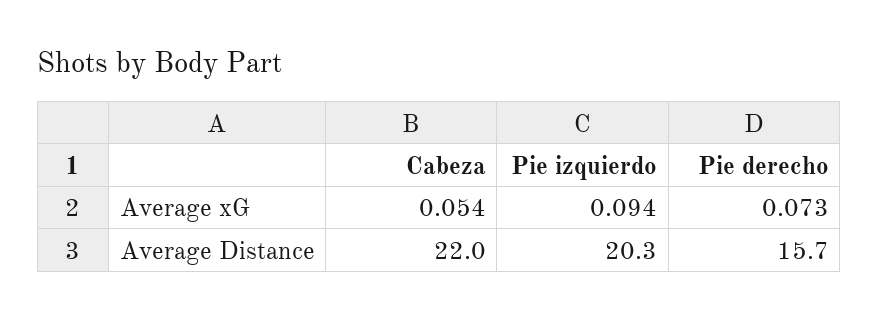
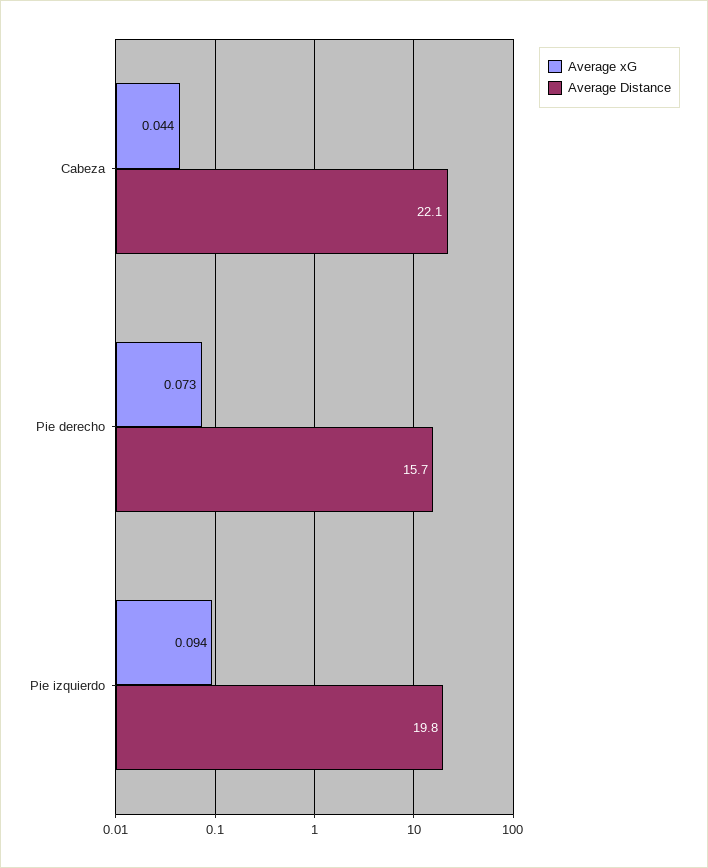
  {
    "Average xG": {
-     "Cabeza": 0.054,
+     "Cabeza": 0.044,
      "Pie izquierdo": 0.094,
      "Pie derecho": 0.073
    },
    "Average Distance": {
-     "Cabeza": 22,
+     "Cabeza": 22.1,
-     "Pie izquierdo": 20.3,
+     "Pie izquierdo": 19.8,
      "Pie derecho": 15.7
    }
  }

